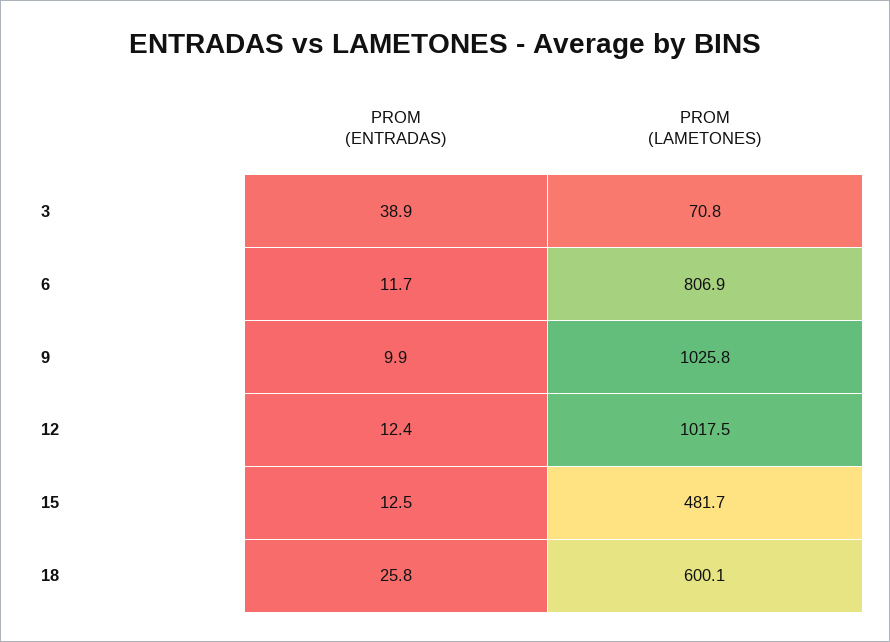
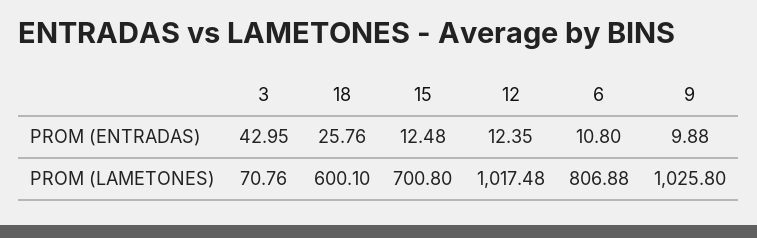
  {
    "PROM (ENTRADAS)": {
-     "3": 38.9,
+     "3": 42.95,
-     "6": 11.7,
+     "6": 10.8,
      "9": 9.88,
      "12": 12.35,
      "15": 12.48,
      "18": 25.76
    },
    "PROM (LAMETONES)": {
      "3": 70.76,
      "6": 806.88,
      "9": 1025.8,
      "12": 1017.48,
-     "15": 481.7,
+     "15": 700.8,
      "18": 600.1
    }
  }

